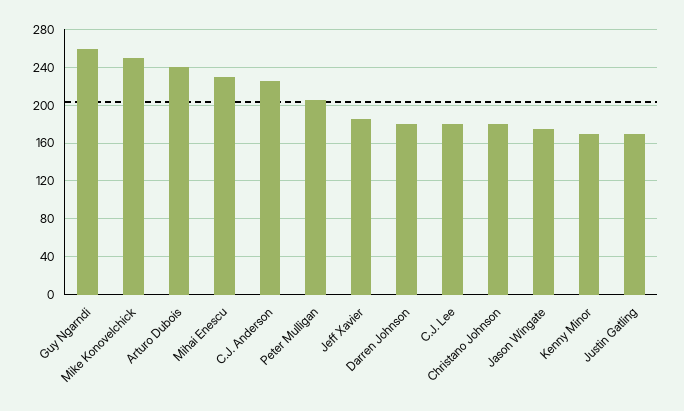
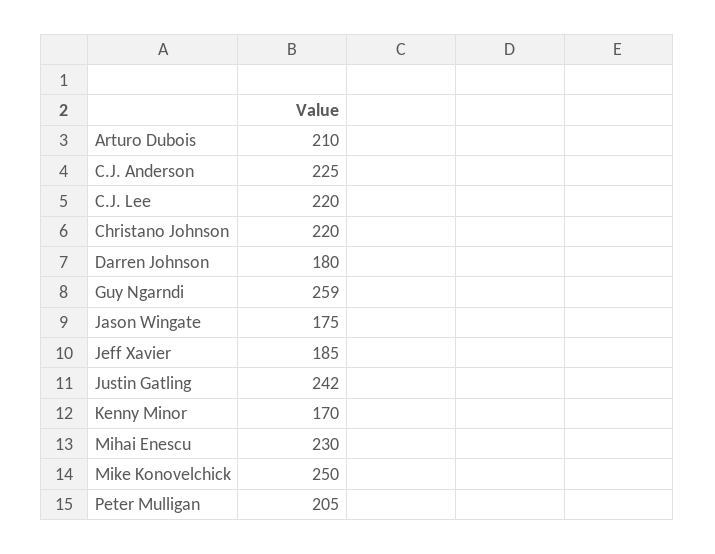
  {
    "Guy Ngarndi": 259,
    "Mike Konovelchick": 250,
-   "Arturo Dubois": 240,
+   "Arturo Dubois": 210,
    "Mihai Enescu": 230,
    "C.J. Anderson": 225,
    "Peter Mulligan": 205,
    "Jeff Xavier": 185,
    "Darren Johnson": 180,
-   "C.J. Lee": 180,
+   "C.J. Lee": 220,
-   "Christano Johnson": 180,
+   "Christano Johnson": 220,
    "Jason Wingate": 175,
    "Kenny Minor": 170,
-   "Justin Gatling": 170
+   "Justin Gatling": 242
  }

